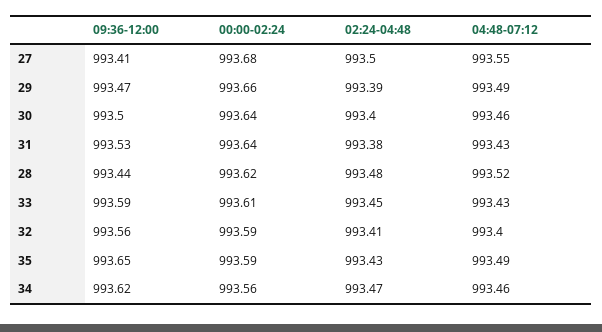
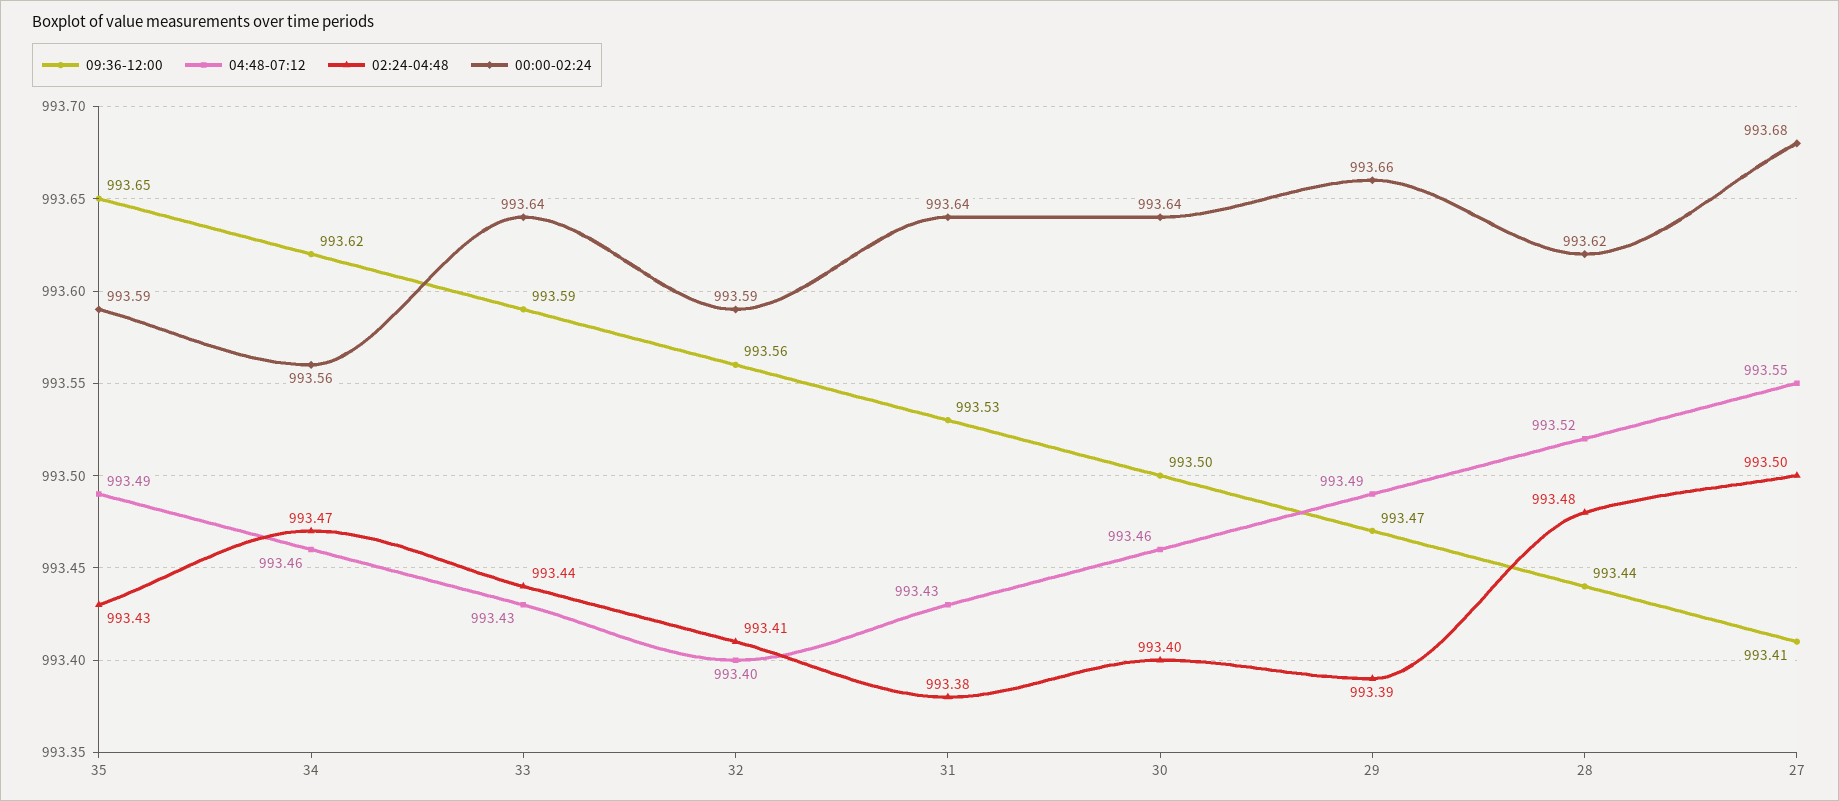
  {
    "09:36-12:00": {
      "27": 993.41,
      "29": 993.47,
      "30": 993.5,
      "31": 993.53,
      "28": 993.44,
      "33": 993.59,
      "32": 993.56,
      "35": 993.65,
      "34": 993.62
    },
    "00:00-02:24": {
      "27": 993.68,
      "29": 993.66,
      "30": 993.64,
      "31": 993.64,
      "28": 993.62,
-     "33": 993.61,
+     "33": 993.64,
      "32": 993.59,
      "35": 993.59,
      "34": 993.56
    },
    "02:24-04:48": {
      "27": 993.5,
      "29": 993.39,
      "30": 993.4,
      "31": 993.38,
      "28": 993.48,
-     "33": 993.45,
+     "33": 993.44,
      "32": 993.41,
      "35": 993.43,
      "34": 993.47
    },
    "04:48-07:12": {
      "27": 993.55,
      "29": 993.49,
      "30": 993.46,
      "31": 993.43,
      "28": 993.52,
      "33": 993.43,
      "32": 993.4,
      "35": 993.49,
      "34": 993.46
    }
  }

